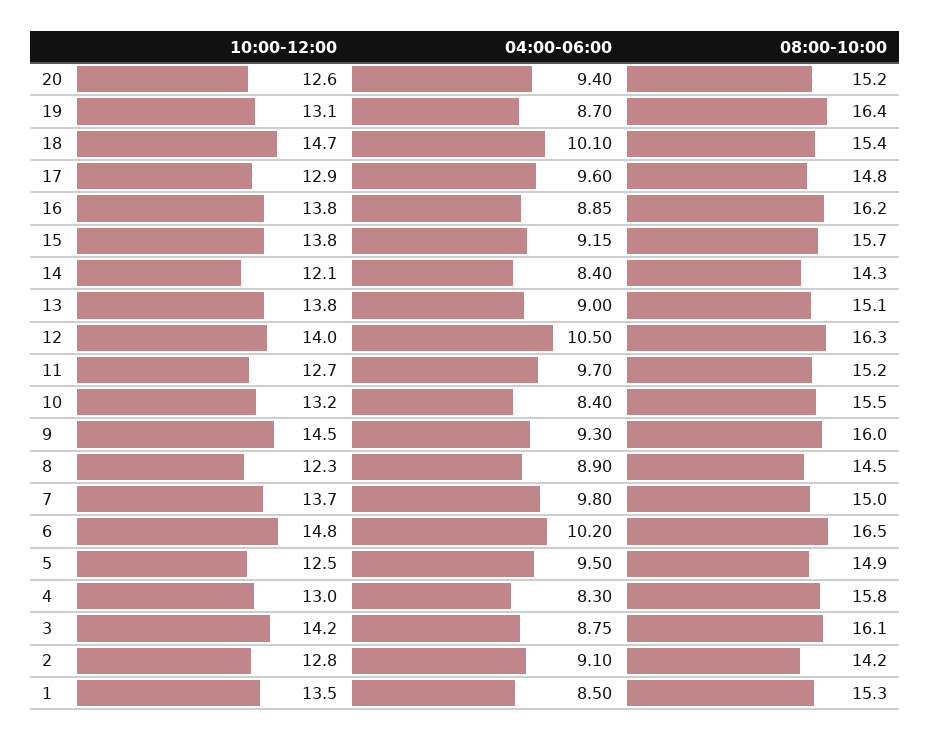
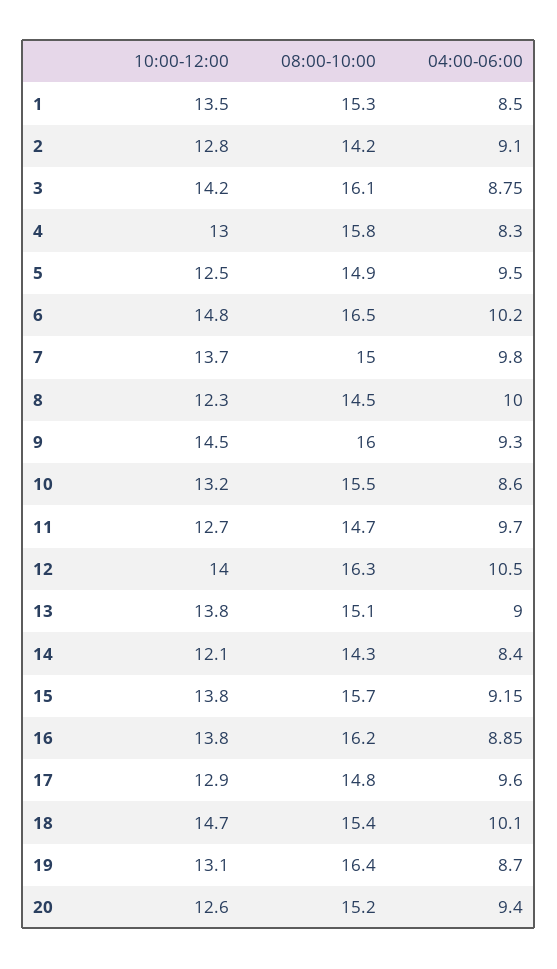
  {
    "10:00-12:00": {
      "20": 12.6,
      "19": 13.1,
      "18": 14.7,
      "17": 12.9,
      "16": 13.8,
      "15": 13.8,
      "14": 12.1,
      "13": 13.8,
      "12": 14,
      "11": 12.7,
      "10": 13.2,
      "9": 14.5,
      "8": 12.3,
      "7": 13.7,
      "6": 14.8,
      "5": 12.5,
      "4": 13,
      "3": 14.2,
      "2": 12.8,
      "1": 13.5
    },
    "04:00-06:00": {
      "20": 9.4,
      "19": 8.7,
      "18": 10.1,
      "17": 9.6,
      "16": 8.85,
      "15": 9.15,
      "14": 8.4,
      "13": 9,
      "12": 10.5,
      "11": 9.7,
-     "10": 8.4,
+     "10": 8.6,
      "9": 9.3,
-     "8": 8.9,
+     "8": 10,
      "7": 9.8,
      "6": 10.2,
      "5": 9.5,
      "4": 8.3,
      "3": 8.75,
      "2": 9.1,
      "1": 8.5
    },
    "08:00-10:00": {
      "20": 15.2,
      "19": 16.4,
      "18": 15.4,
      "17": 14.8,
      "16": 16.2,
      "15": 15.7,
      "14": 14.3,
      "13": 15.1,
      "12": 16.3,
-     "11": 15.2,
+     "11": 14.7,
      "10": 15.5,
      "9": 16,
      "8": 14.5,
      "7": 15,
      "6": 16.5,
      "5": 14.9,
      "4": 15.8,
      "3": 16.1,
      "2": 14.2,
      "1": 15.3
    }
  }

